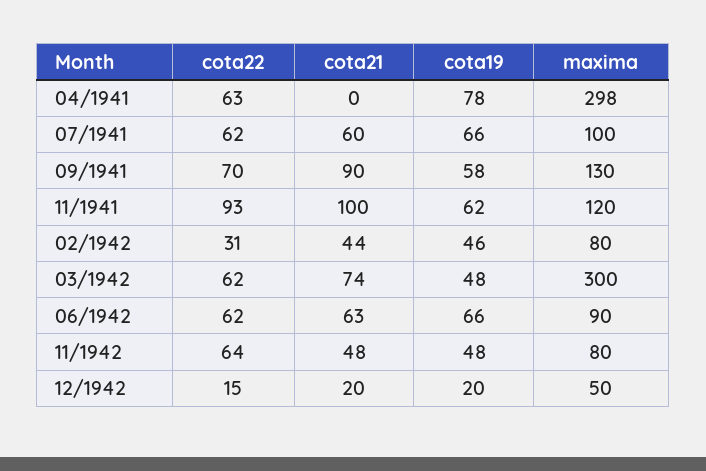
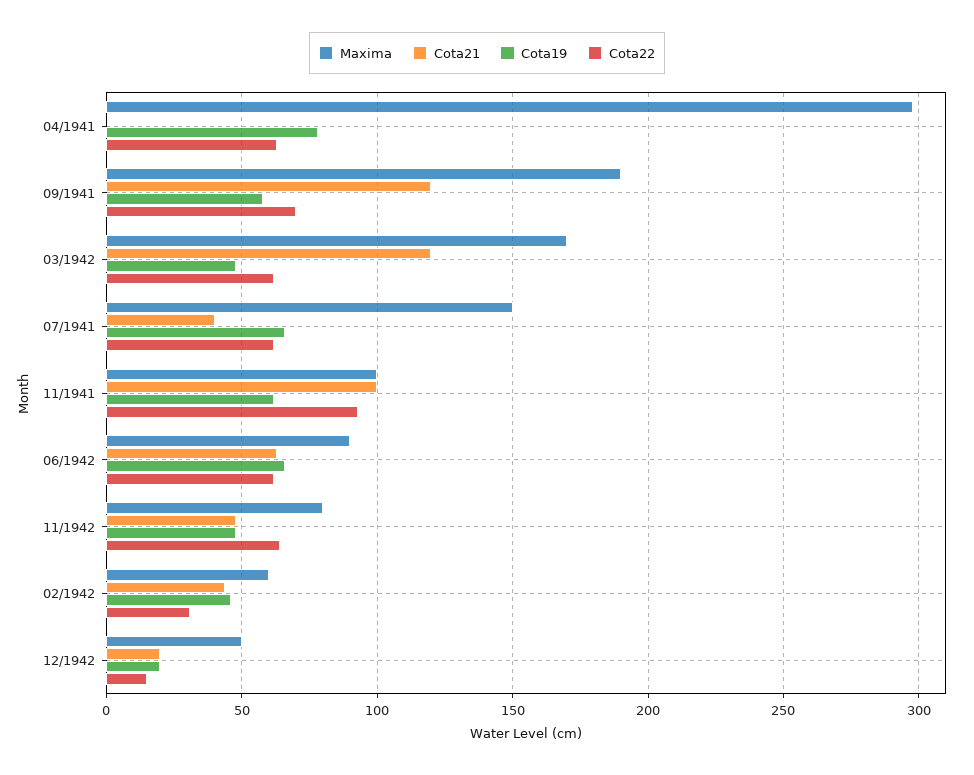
  {
    "cota22": {
      "04/1941": 63,
      "07/1941": 62,
      "09/1941": 70,
      "11/1941": 93,
      "02/1942": 31,
      "03/1942": 62,
      "06/1942": 62,
      "11/1942": 64,
      "12/1942": 15
    },
    "cota21": {
      "04/1941": 0,
-     "07/1941": 60,
+     "07/1941": 40,
-     "09/1941": 90,
+     "09/1941": 120,
      "11/1941": 100,
      "02/1942": 44,
-     "03/1942": 74,
+     "03/1942": 120,
      "06/1942": 63,
      "11/1942": 48,
      "12/1942": 20
    },
    "cota19": {
      "04/1941": 78,
      "07/1941": 66,
      "09/1941": 58,
      "11/1941": 62,
      "02/1942": 46,
      "03/1942": 48,
      "06/1942": 66,
      "11/1942": 48,
      "12/1942": 20
    },
    "maxima": {
      "04/1941": 298,
-     "07/1941": 100,
+     "07/1941": 150,
-     "09/1941": 130,
+     "09/1941": 190,
-     "11/1941": 120,
+     "11/1941": 100,
-     "02/1942": 80,
+     "02/1942": 60,
-     "03/1942": 300,
+     "03/1942": 170,
      "06/1942": 90,
      "11/1942": 80,
      "12/1942": 50
    }
  }

